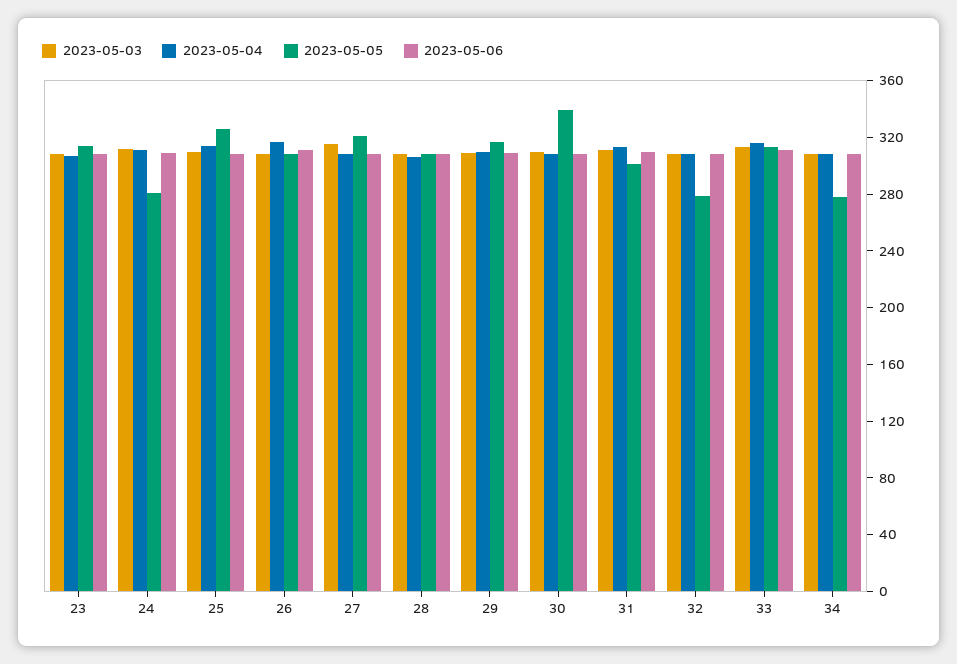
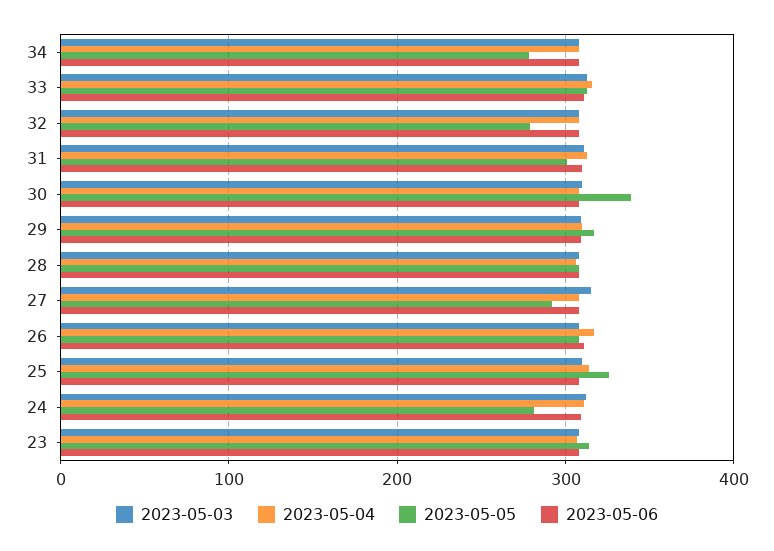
  {
    "2023-05-03": {
      "23": 310,
      "24": 310,
      "25": 310,
      "26": 310,
      "27": 320,
      "28": 310,
      "29": 310,
      "30": 310,
      "31": 310,
      "32": 310,
      "33": 310,
      "34": 310
    },
    "2023-05-04": {
      "23": 310,
      "24": 310,
      "25": 310,
      "26": 320,
      "27": 310,
      "28": 310,
      "29": 310,
      "30": 310,
      "31": 310,
      "32": 310,
      "33": 320,
      "34": 310
    },
    "2023-05-05": {
      "23": 310,
      "24": 280,
      "25": 330,
      "26": 310,
-     "27": 320,
+     "27": 290,
      "28": 310,
      "29": 320,
      "30": 340,
      "31": 300,
      "32": 280,
      "33": 310,
      "34": 280
    },
    "2023-05-06": {
      "23": 310,
      "24": 310,
      "25": 310,
      "26": 310,
      "27": 310,
      "28": 310,
      "29": 310,
      "30": 310,
      "31": 310,
      "32": 310,
      "33": 310,
      "34": 310
    }
  }

